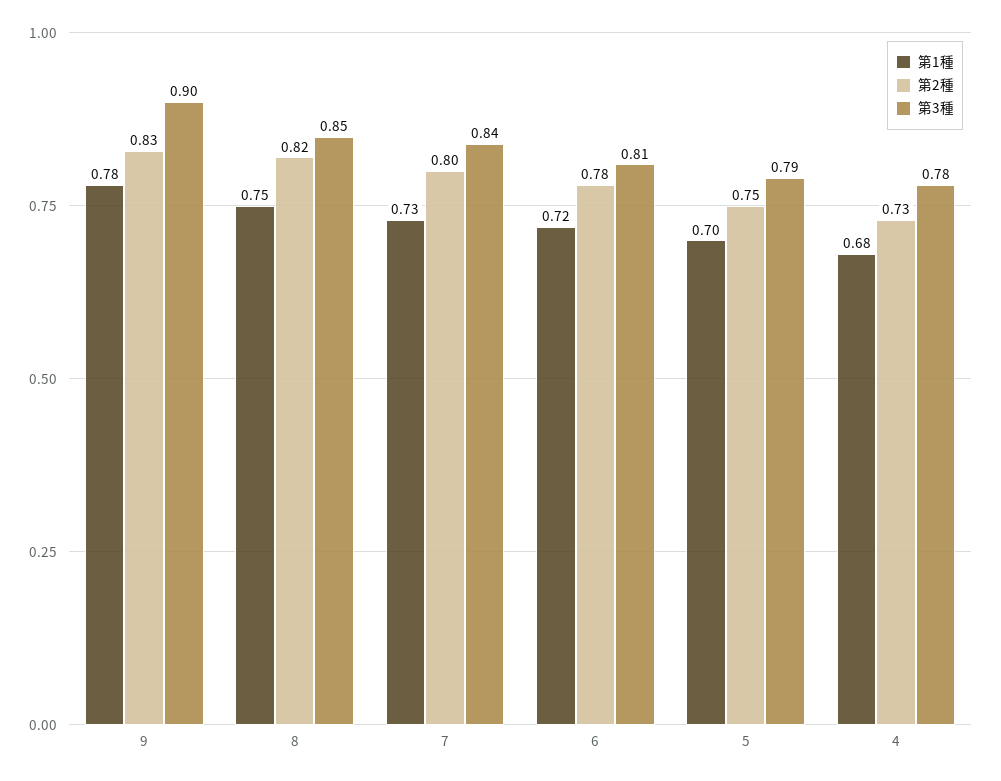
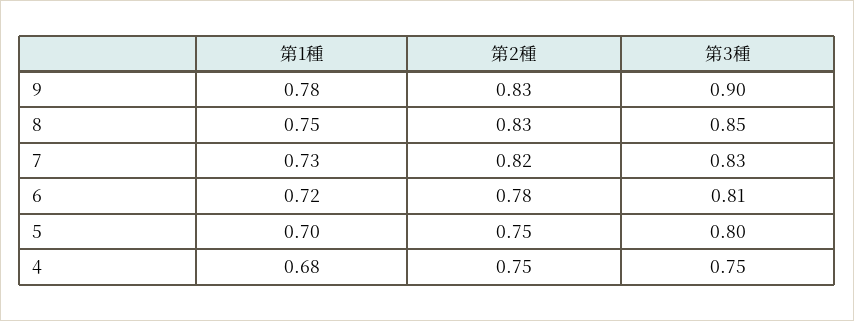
  {
    "第1種": {
      "9": 0.78,
      "8": 0.75,
      "7": 0.73,
      "6": 0.72,
      "5": 0.7,
      "4": 0.68
    },
    "第2種": {
      "9": 0.83,
-     "8": 0.82,
+     "8": 0.83,
-     "7": 0.8,
+     "7": 0.82,
      "6": 0.78,
      "5": 0.75,
-     "4": 0.73
+     "4": 0.75
    },
    "第3種": {
      "9": 0.9,
      "8": 0.85,
-     "7": 0.84,
+     "7": 0.83,
      "6": 0.81,
-     "5": 0.79,
+     "5": 0.8,
-     "4": 0.78
+     "4": 0.75
    }
  }

